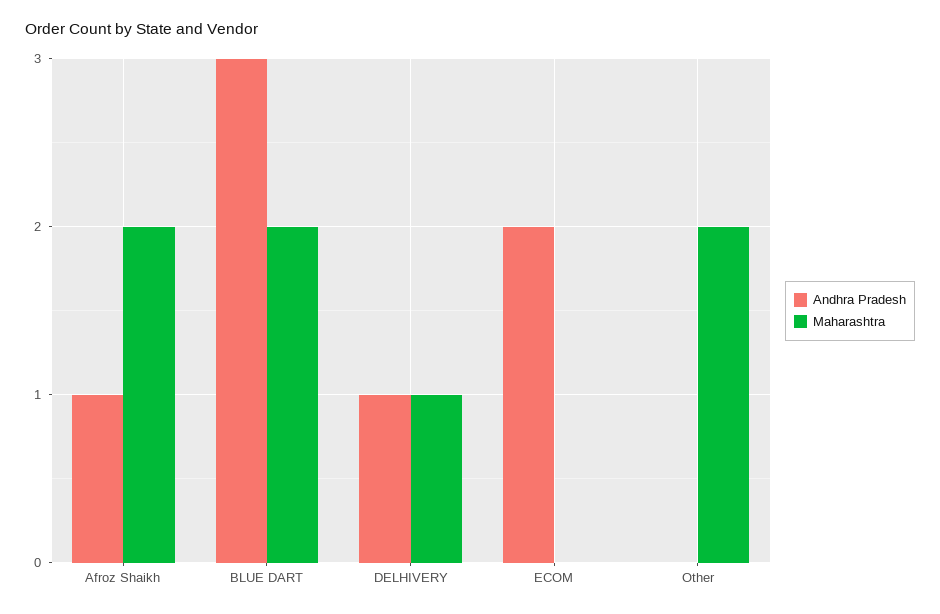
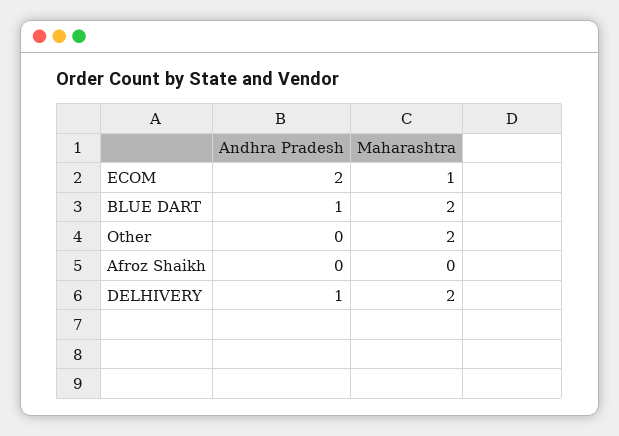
  {
    "Andhra Pradesh": {
-     "Afroz Shaikh": 1,
+     "Afroz Shaikh": 0,
-     "BLUE DART": 3,
+     "BLUE DART": 1,
      "DELHIVERY": 1,
      "ECOM": 2,
      "Other": 0
    },
    "Maharashtra": {
-     "Afroz Shaikh": 2,
+     "Afroz Shaikh": 0,
      "BLUE DART": 2,
-     "DELHIVERY": 1,
+     "DELHIVERY": 2,
-     "ECOM": 0,
+     "ECOM": 1,
      "Other": 2
    }
  }

